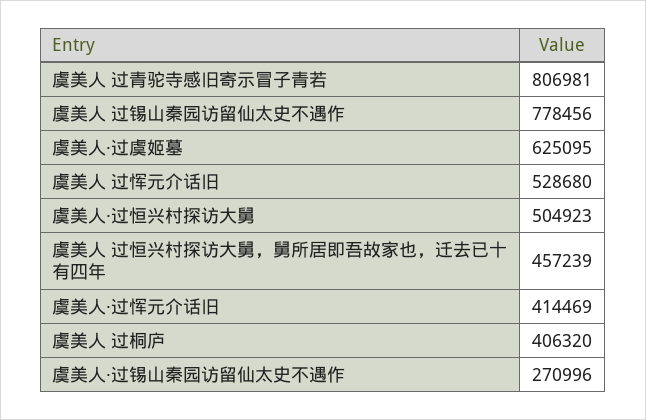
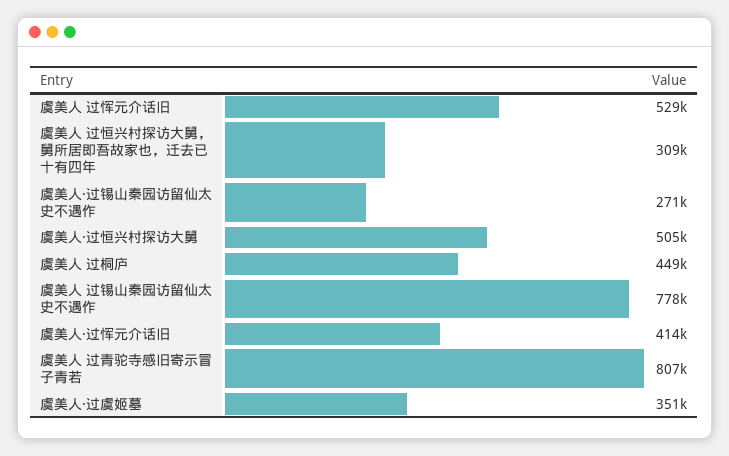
  {
    "虞美人 过青驼寺感旧寄示冒子青若": 806981,
    "虞美人 过锡山秦园访留仙太史不遇作": 778456,
-   "虞美人·过虞姬墓": 625095,
+   "虞美人·过虞姬墓": 351000,
    "虞美人 过恽元介话旧": 528680,
    "虞美人·过恒兴村探访大舅": 504923,
-   "虞美人 过恒兴村探访大舅，舅所居即吾故家也，迁去已十有四年": 457239,
+   "虞美人 过恒兴村探访大舅，舅所居即吾故家也，迁去已十有四年": 309000,
    "虞美人·过恽元介话旧": 414469,
-   "虞美人 过桐庐": 406320,
+   "虞美人 过桐庐": 449000,
    "虞美人·过锡山秦园访留仙太史不遇作": 270996
  }

